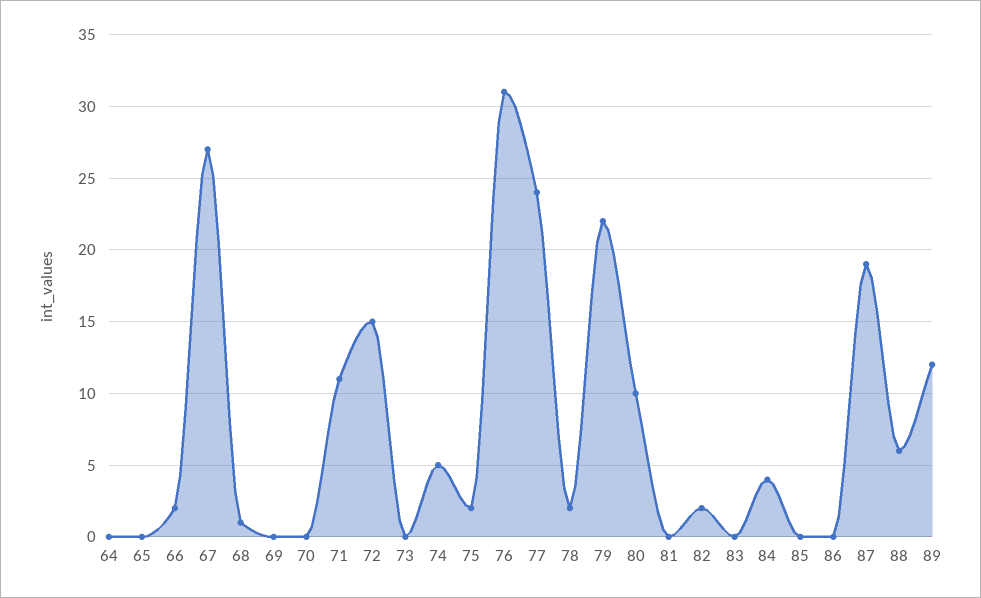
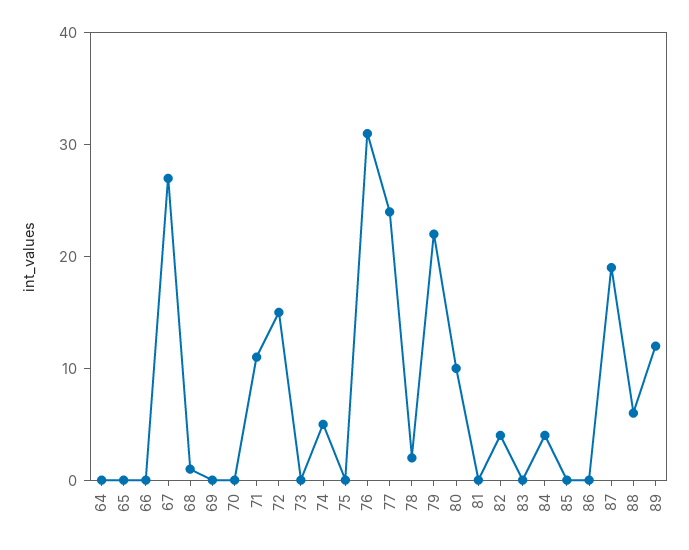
  {
    "64": 0,
    "65": 0,
-   "66": 2,
+   "66": 0,
    "67": 27,
    "68": 1,
    "69": 0,
    "70": 0,
    "71": 11,
    "72": 15,
    "73": 0,
    "74": 5,
-   "75": 2,
+   "75": 0,
    "76": 31,
    "77": 24,
    "78": 2,
    "79": 22,
    "80": 10,
    "81": 0,
-   "82": 2,
+   "82": 4,
    "83": 0,
    "84": 4,
    "85": 0,
    "86": 0,
    "87": 19,
    "88": 6,
    "89": 12
  }

